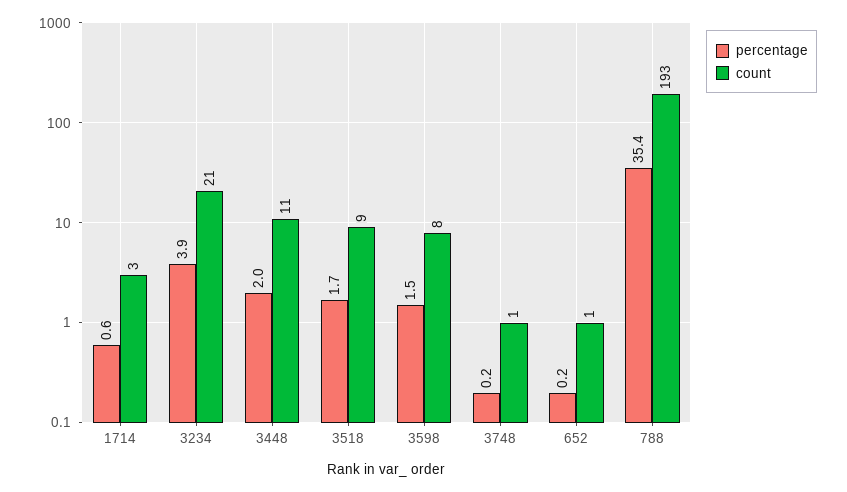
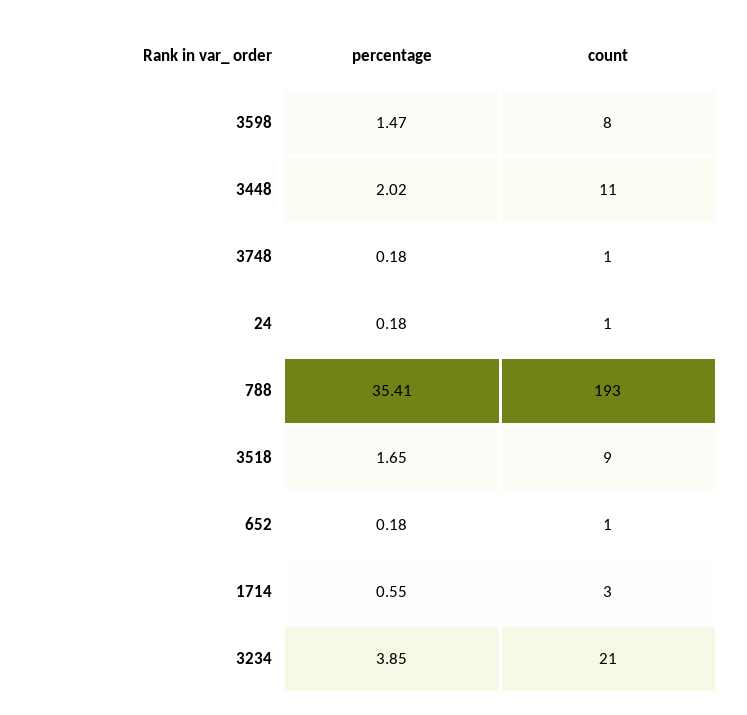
  {
    "percentage": {
      "1714": 0.55,
      "3234": 3.85,
      "3448": 2.02,
      "3518": 1.65,
      "3598": 1.47,
      "3748": 0.18,
      "652": 0.18,
-     "788": 35.41
+     "788": 35.41,
+     "24": 0.18
    },
    "count": {
      "1714": 3,
      "3234": 21,
      "3448": 11,
      "3518": 9,
      "3598": 8,
      "3748": 1,
      "652": 1,
-     "788": 193
+     "788": 193,
+     "24": 1
    }
  }

